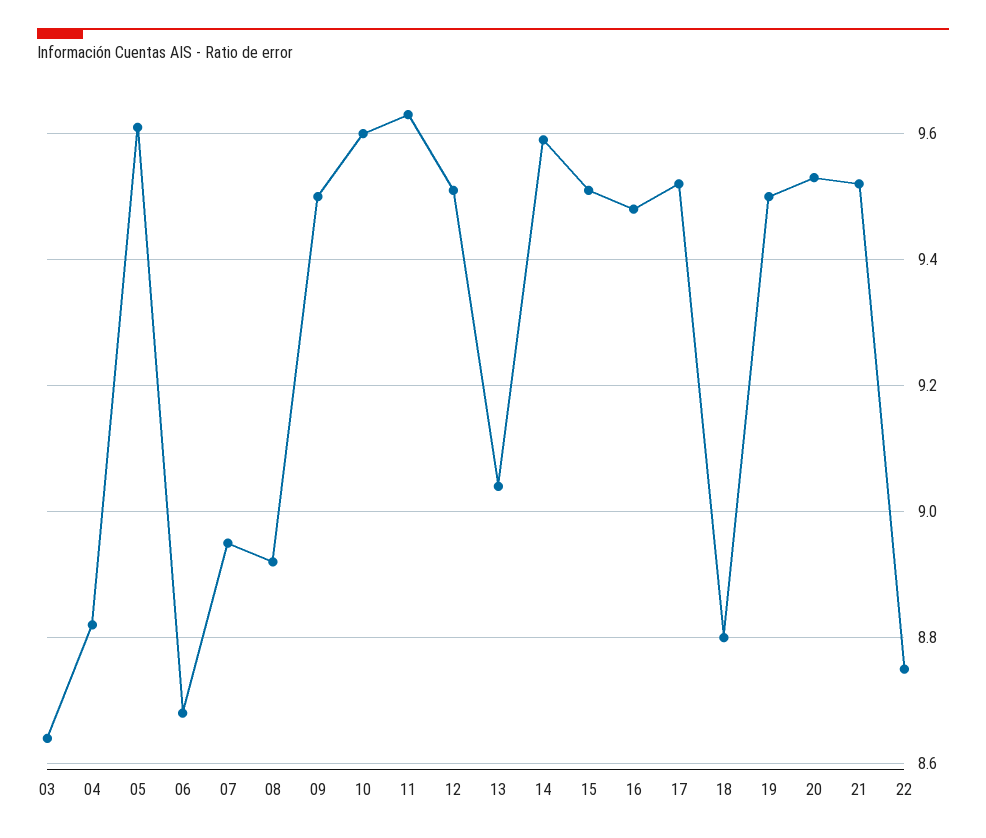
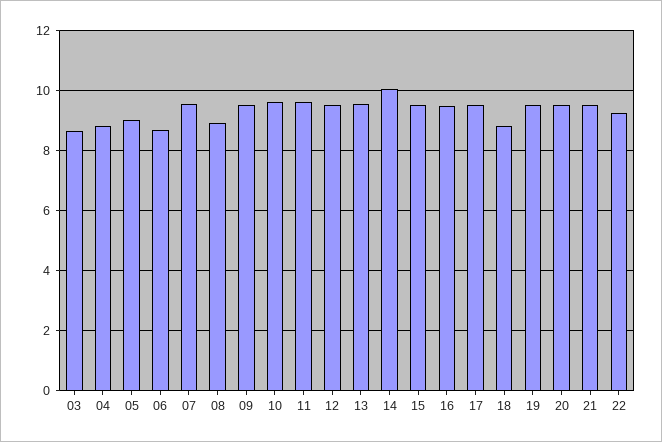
  {
    "03": 8.65,
    "04": 8.8,
-   "05": 9.6,
+   "05": 9,
    "06": 8.7,
-   "07": 8.95,
+   "07": 9.6,
    "08": 8.9,
    "09": 9.5,
    "10": 9.6,
    "11": 9.65,
    "12": 9.5,
-   "13": 9.05,
+   "13": 9.6,
-   "14": 9.6,
+   "14": 10,
    "15": 9.5,
    "16": 9.5,
    "17": 9.5,
    "18": 8.8,
    "19": 9.5,
    "20": 9.55,
    "21": 9.5,
-   "22": 8.75
+   "22": 9.2
  }

